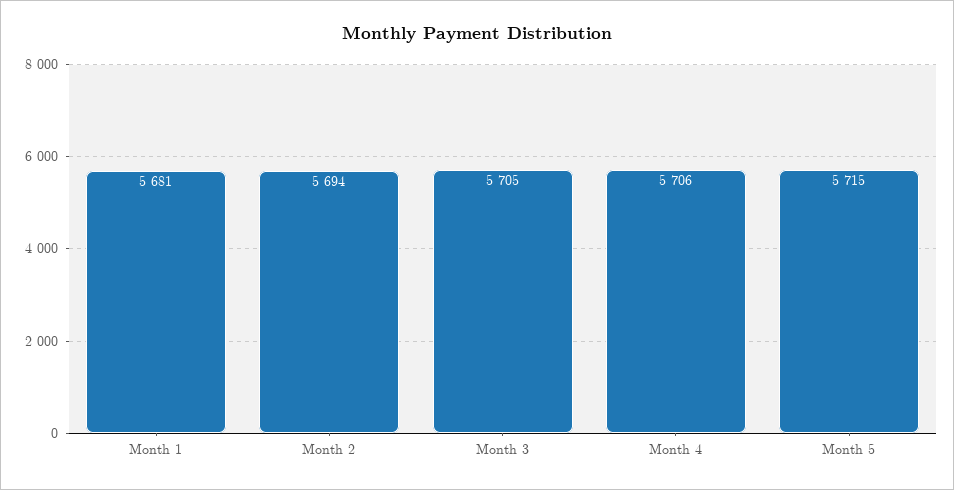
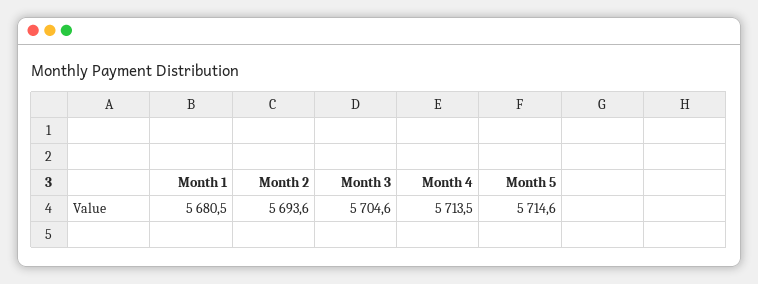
  {
    "Month 1": 5680.5,
    "Month 2": 5693.6,
    "Month 3": 5704.6,
-   "Month 4": 5706,
+   "Month 4": 5713.5,
    "Month 5": 5714.6
  }

